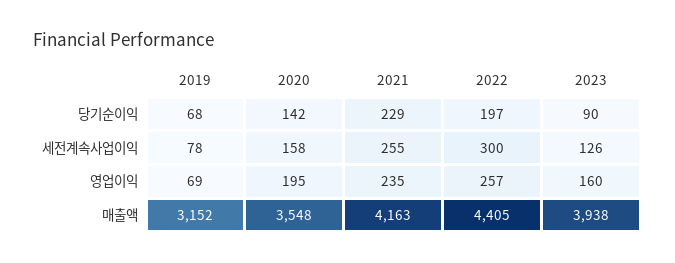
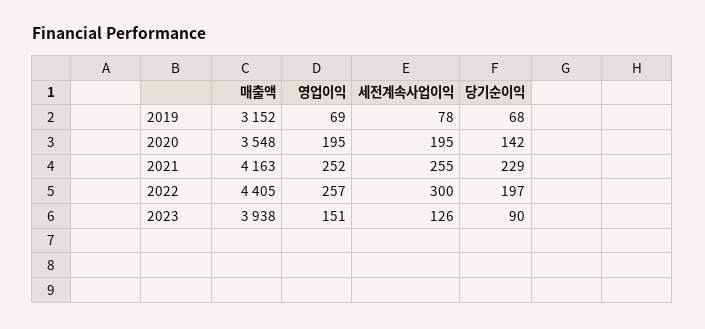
  {
    "2019": {
      "당기순이익": 68,
      "세전계속사업이익": 78,
      "영업이익": 69,
      "매출액": 3152
    },
    "2020": {
      "당기순이익": 142,
-     "세전계속사업이익": 158,
+     "세전계속사업이익": 195,
      "영업이익": 195,
      "매출액": 3548
    },
    "2021": {
      "당기순이익": 229,
      "세전계속사업이익": 255,
-     "영업이익": 235,
+     "영업이익": 252,
      "매출액": 4163
    },
    "2022": {
      "당기순이익": 197,
      "세전계속사업이익": 300,
      "영업이익": 257,
      "매출액": 4405
    },
    "2023": {
      "당기순이익": 90,
      "세전계속사업이익": 126,
-     "영업이익": 160,
+     "영업이익": 151,
      "매출액": 3938
    }
  }

